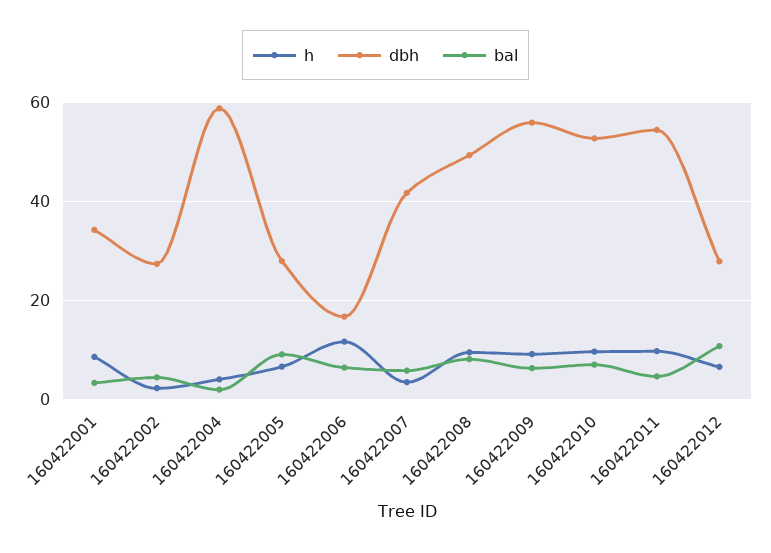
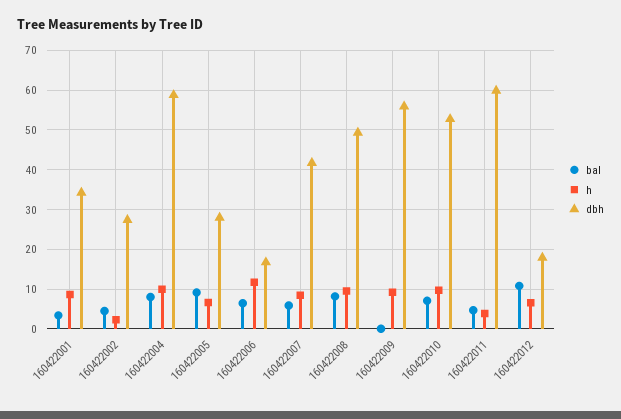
  {
    "h": {
      "160422001": 8,
      "160422002": 2,
-     "160422004": 4,
+     "160422004": 10,
      "160422005": 6,
      "160422006": 12,
-     "160422007": 4,
+     "160422007": 8,
      "160422008": 10,
      "160422009": 10,
      "160422010": 10,
-     "160422011": 10,
+     "160422011": 4,
      "160422012": 6
    },
    "dbh": {
      "160422001": 34,
      "160422002": 28,
      "160422004": 58,
      "160422005": 28,
      "160422006": 16,
      "160422007": 42,
      "160422008": 50,
      "160422009": 56,
      "160422010": 52,
-     "160422011": 54,
+     "160422011": 60,
-     "160422012": 28
+     "160422012": 18
    },
    "bal": {
      "160422001": 4,
      "160422002": 4,
-     "160422004": 2,
+     "160422004": 8,
      "160422005": 10,
      "160422006": 6,
      "160422007": 6,
      "160422008": 8,
-     "160422009": 6,
+     "160422009": 0,
      "160422010": 8,
      "160422011": 4,
      "160422012": 10
    }
  }

